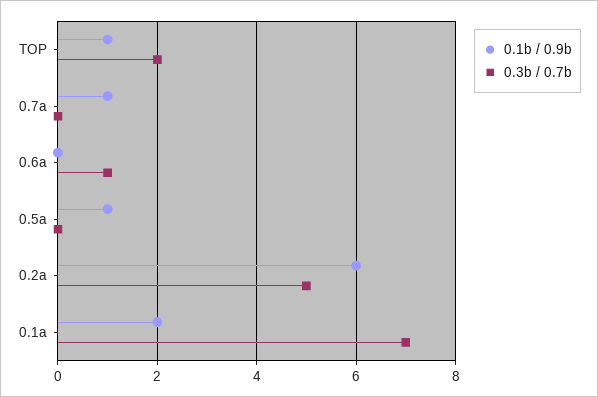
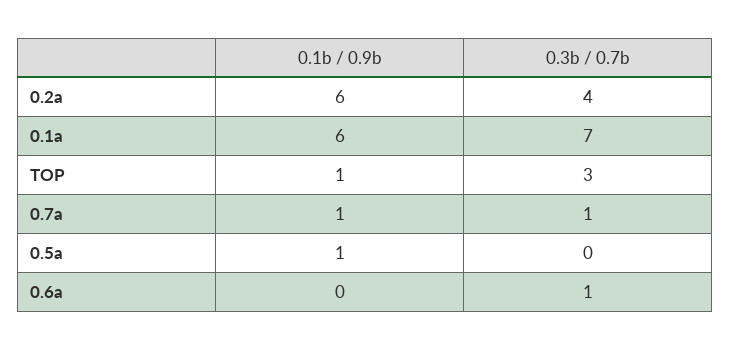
  {
    "0.1b / 0.9b": {
      "TOP": 1,
      "0.7a": 1,
      "0.6a": 0,
      "0.5a": 1,
      "0.2a": 6,
-     "0.1a": 2
+     "0.1a": 6
    },
    "0.3b / 0.7b": {
-     "TOP": 2,
+     "TOP": 3,
-     "0.7a": 0,
+     "0.7a": 1,
      "0.6a": 1,
      "0.5a": 0,
-     "0.2a": 5,
+     "0.2a": 4,
      "0.1a": 7
    }
  }

